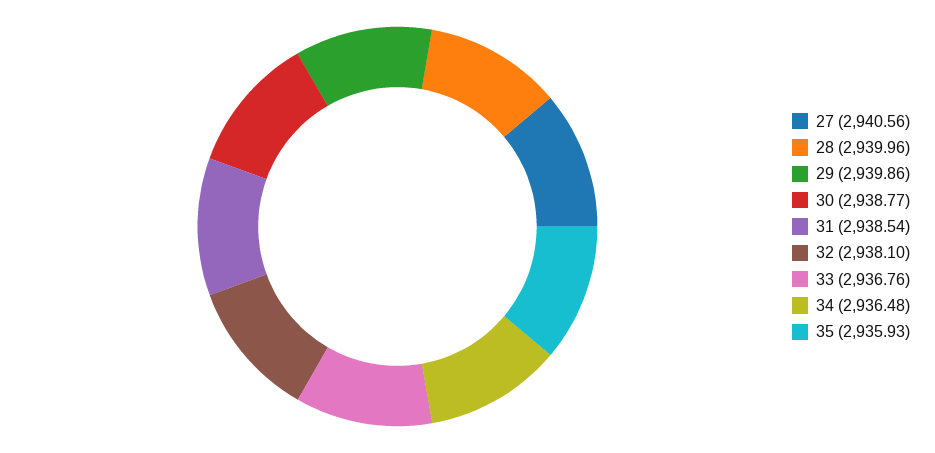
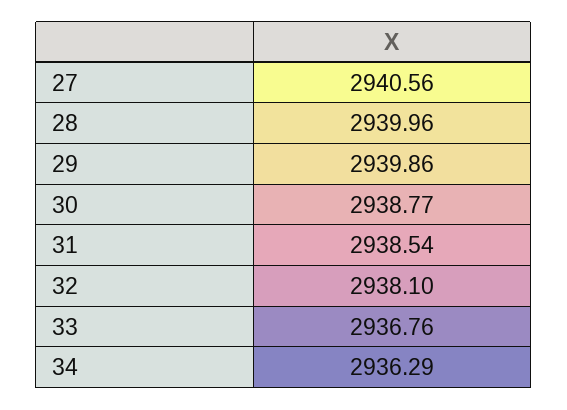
  {
    "27": 2940.56,
    "28": 2939.96,
    "29": 2939.86,
    "30": 2938.77,
    "31": 2938.54,
    "32": 2938.1,
    "33": 2936.76,
-   "34": 2936.48,
+   "34": 2936.29
-   "35": 2935.93
  }

